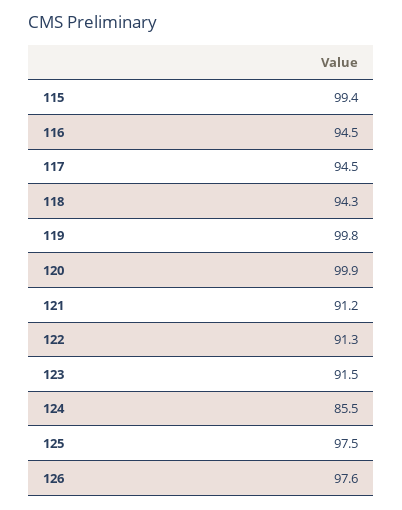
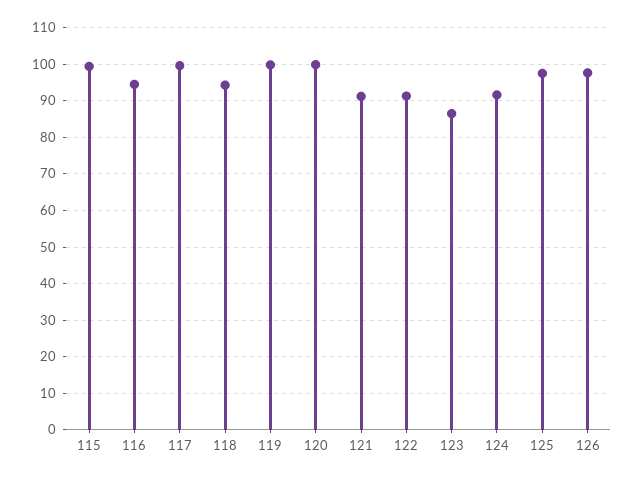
  {
    "115": 99.4,
    "116": 94.5,
-   "117": 94.5,
+   "117": 100,
    "118": 94.3,
    "119": 99.8,
    "120": 99.9,
    "121": 91.2,
    "122": 91.3,
-   "123": 91.5,
+   "123": 86,
-   "124": 85.5,
+   "124": 92,
    "125": 97.5,
    "126": 97.6
  }

